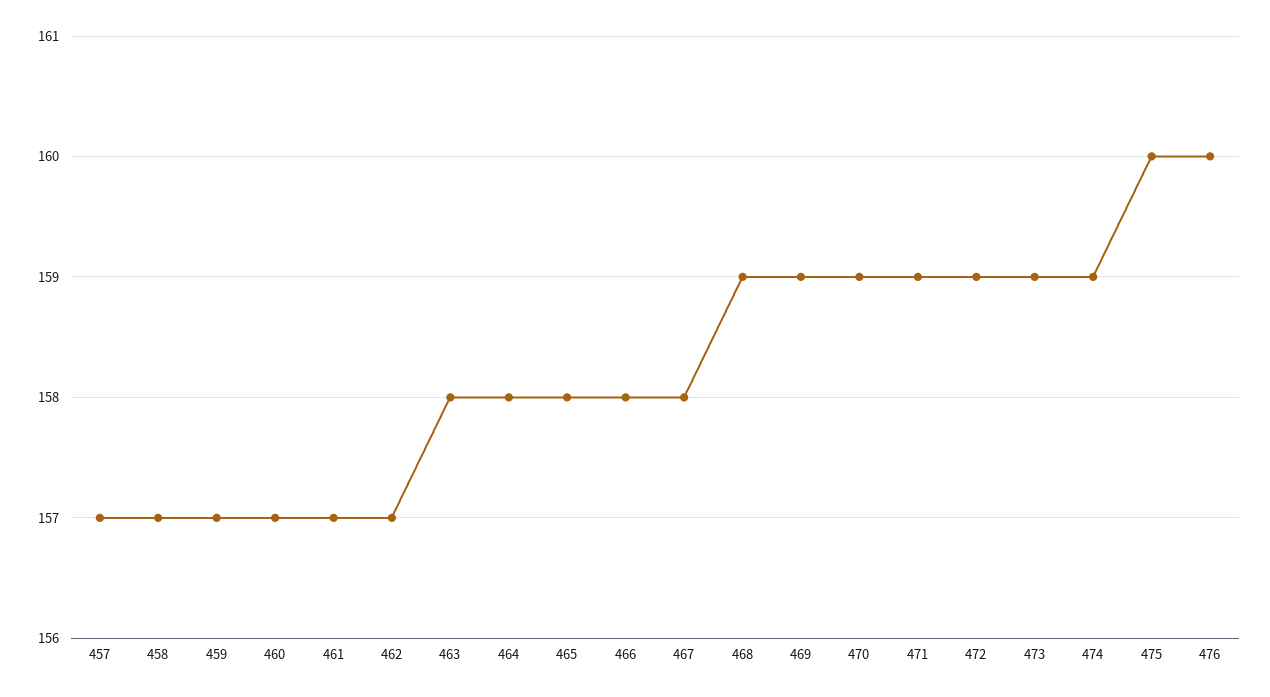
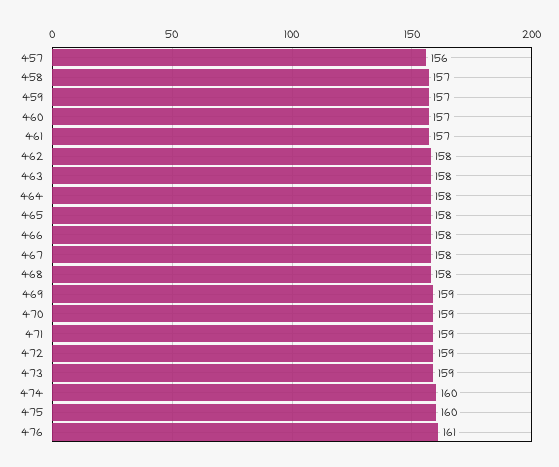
  {
-   "457": 157,
+   "457": 156,
    "458": 157,
    "459": 157,
    "460": 157,
    "461": 157,
-   "462": 157,
+   "462": 158,
    "463": 158,
    "464": 158,
    "465": 158,
    "466": 158,
    "467": 158,
-   "468": 159,
+   "468": 158,
    "469": 159,
    "470": 159,
    "471": 159,
    "472": 159,
    "473": 159,
-   "474": 159,
+   "474": 160,
    "475": 160,
-   "476": 160
+   "476": 161
  }

